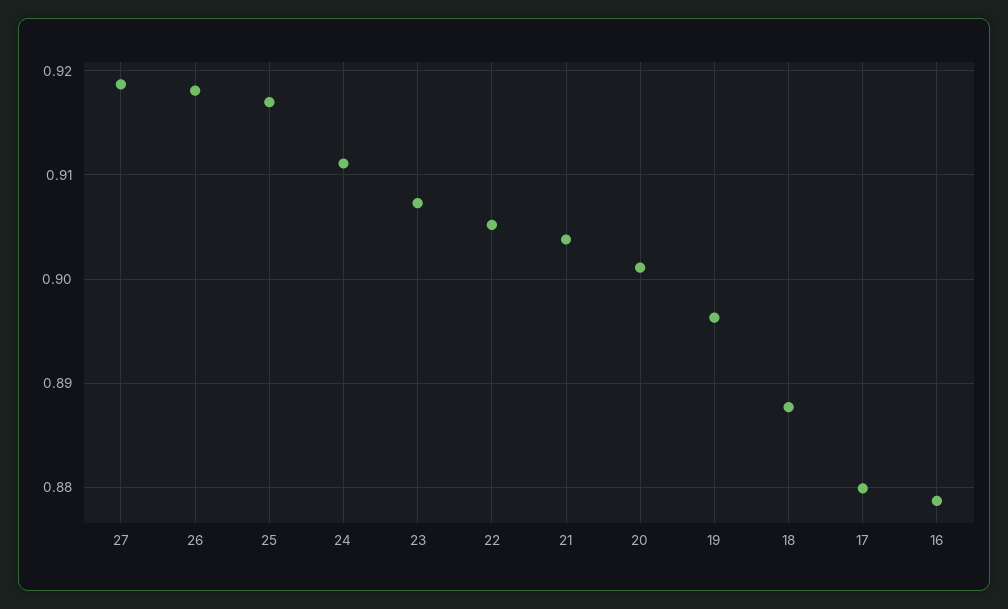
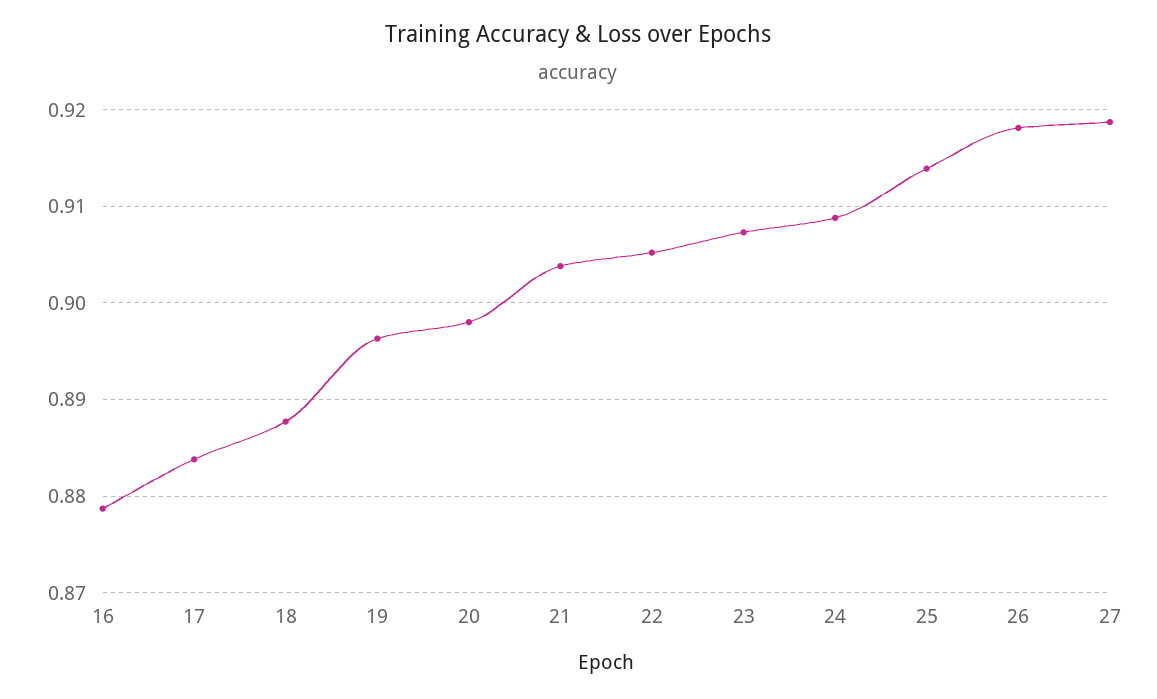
  {
    "27": 0.919,
    "26": 0.918,
-   "25": 0.917,
+   "25": 0.914,
-   "24": 0.911,
+   "24": 0.909,
    "23": 0.907,
    "22": 0.905,
    "21": 0.904,
-   "20": 0.901,
+   "20": 0.898,
    "19": 0.896,
    "18": 0.888,
-   "17": 0.88,
+   "17": 0.884,
    "16": 0.879
  }

